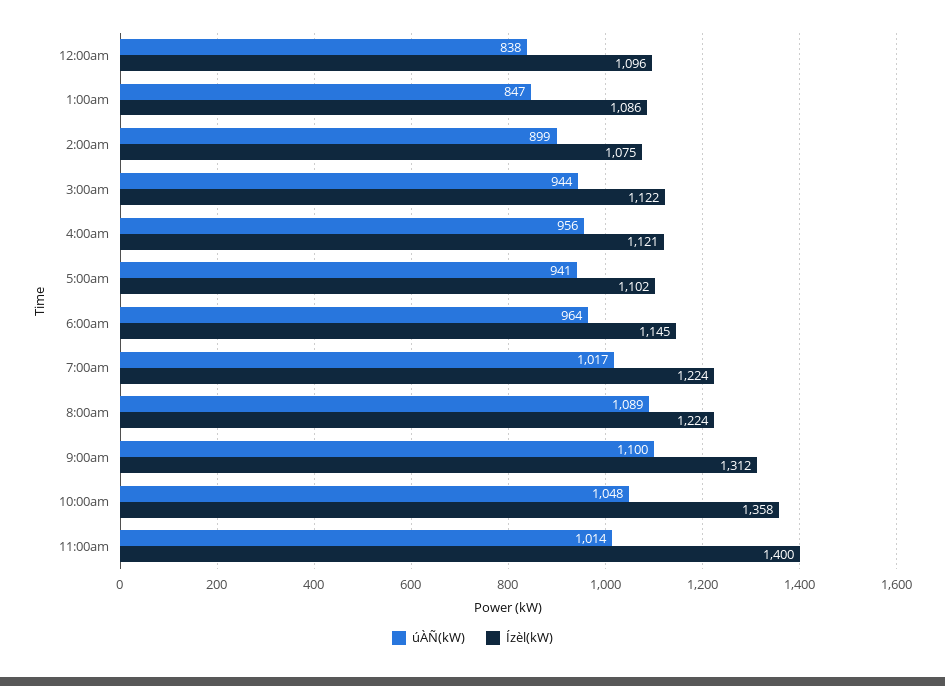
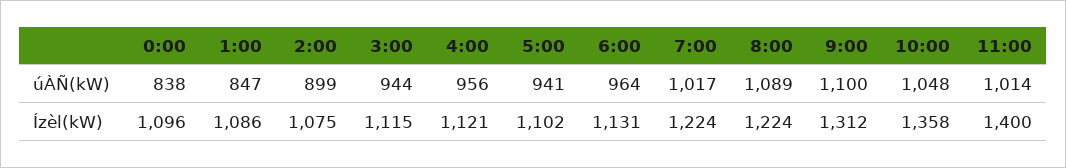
  {
    "úÀÑ(kW)": {
      "12:00am": 838,
      "1:00am": 847,
      "2:00am": 899,
      "3:00am": 944,
      "4:00am": 956,
      "5:00am": 941,
      "6:00am": 964,
      "7:00am": 1017,
      "8:00am": 1089,
      "9:00am": 1100,
      "10:00am": 1048,
      "11:00am": 1014
    },
    "Ízèl(kW)": {
      "12:00am": 1096,
      "1:00am": 1086,
      "2:00am": 1075,
-     "3:00am": 1122,
+     "3:00am": 1115,
      "4:00am": 1121,
      "5:00am": 1102,
-     "6:00am": 1145,
+     "6:00am": 1131,
      "7:00am": 1224,
      "8:00am": 1224,
      "9:00am": 1312,
      "10:00am": 1358,
      "11:00am": 1400
    }
  }

